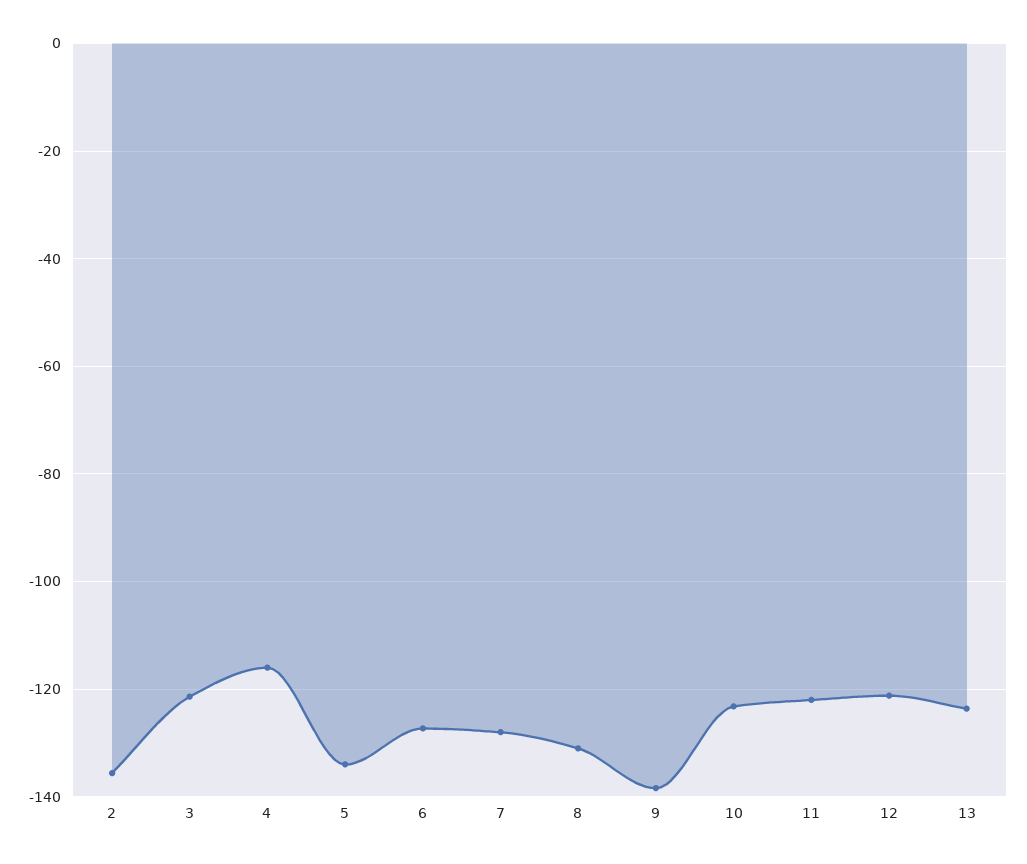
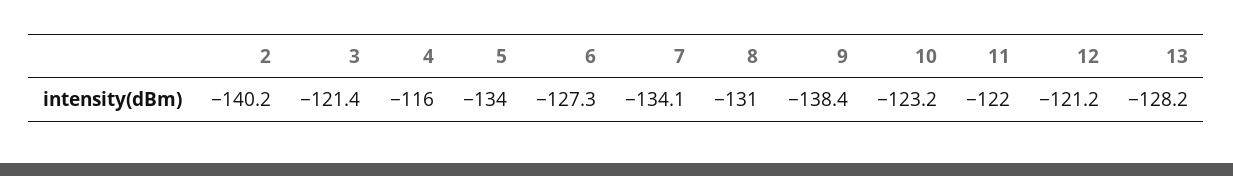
  {
-   "2": -136,
+   "2": -140.2,
    "3": -121.4,
    "4": -116,
    "5": -134,
    "6": -127.3,
-   "7": -128,
+   "7": -134.1,
    "8": -131,
    "9": -138.4,
    "10": -123.2,
    "11": -122,
    "12": -121.2,
-   "13": -124
+   "13": -128.2
  }

